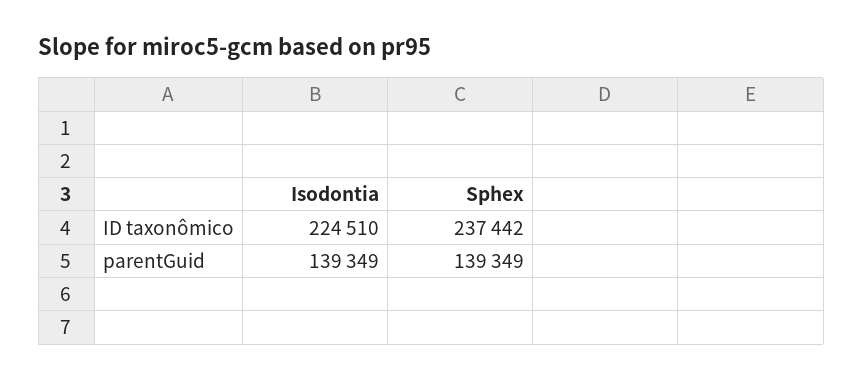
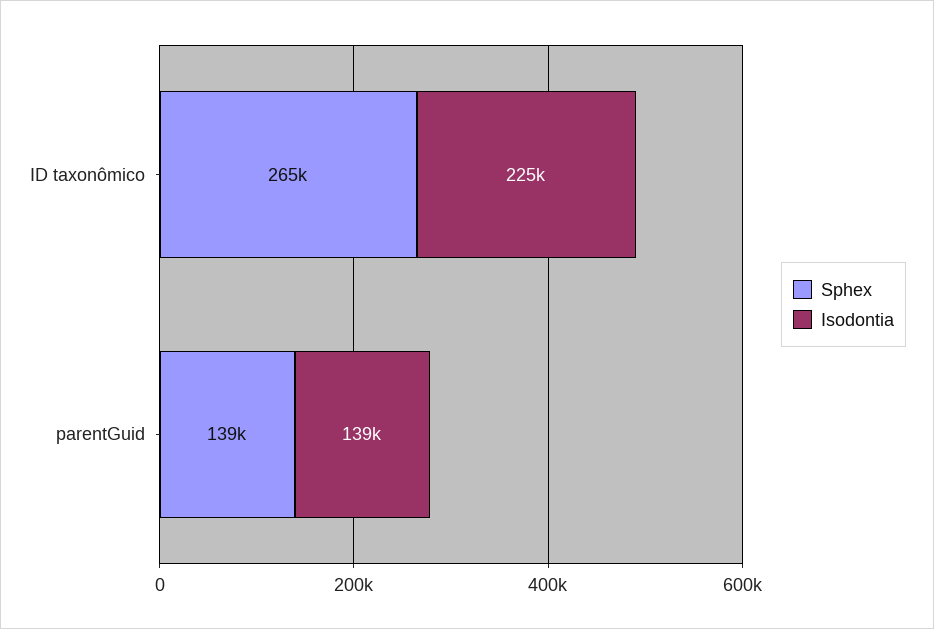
  {
    "Isodontia": {
      "ID taxonômico": 224510,
      "parentGuid": 139349
    },
    "Sphex": {
-     "ID taxonômico": 237442,
+     "ID taxonômico": 265000,
      "parentGuid": 139349
    }
  }

